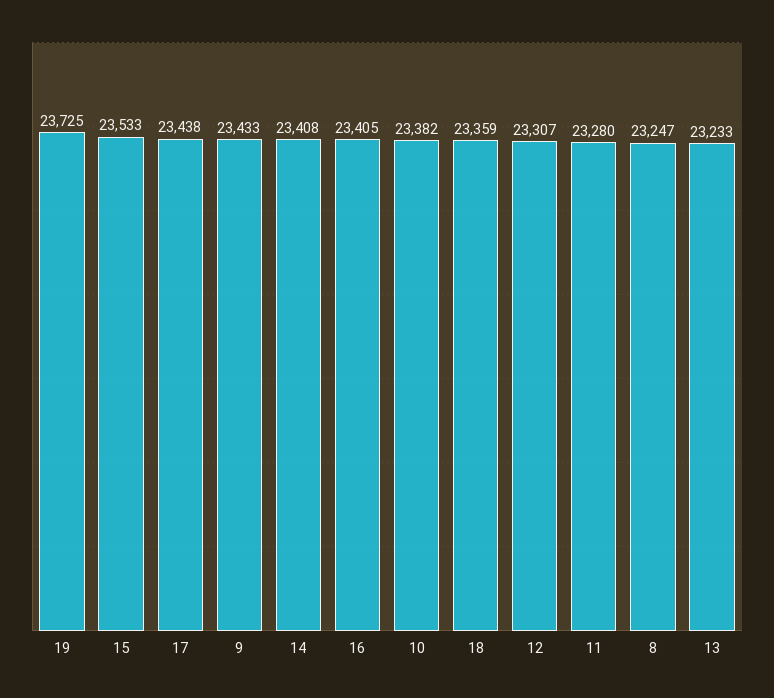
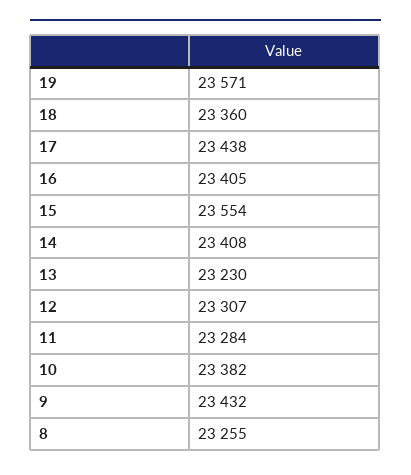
  {
-   "19": 23725,
+   "19": 23571,
-   "15": 23533,
+   "15": 23554,
    "17": 23438,
-   "9": 23433,
+   "9": 23432,
    "14": 23408,
    "16": 23405,
    "10": 23382,
-   "18": 23359,
+   "18": 23360,
    "12": 23307,
-   "11": 23280,
+   "11": 23284,
-   "8": 23247,
+   "8": 23255,
-   "13": 23233
+   "13": 23230
  }

